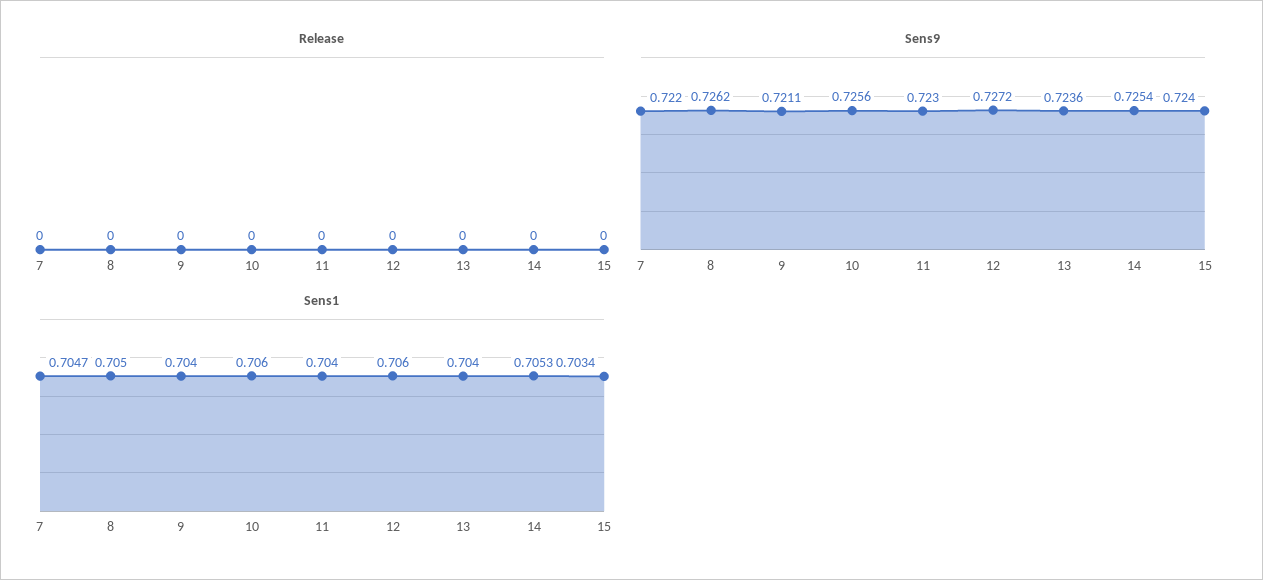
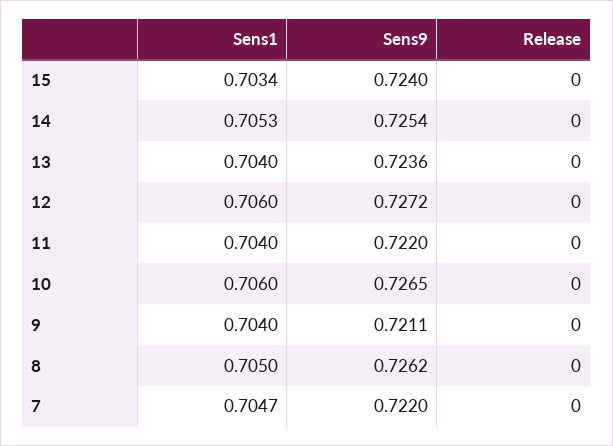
  {
    "Release": {
      "7": 0,
      "8": 0,
      "9": 0,
      "10": 0,
      "11": 0,
      "12": 0,
      "13": 0,
      "14": 0,
      "15": 0
    },
    "Sens9": {
      "7": 0.722,
      "8": 0.7262,
      "9": 0.7211,
-     "10": 0.7256,
+     "10": 0.7265,
-     "11": 0.723,
+     "11": 0.722,
      "12": 0.7272,
      "13": 0.7236,
      "14": 0.7254,
      "15": 0.724
    },
    "Sens1": {
      "7": 0.7047,
      "8": 0.705,
      "9": 0.704,
      "10": 0.706,
      "11": 0.704,
      "12": 0.706,
      "13": 0.704,
      "14": 0.7053,
      "15": 0.7034
    }
  }

